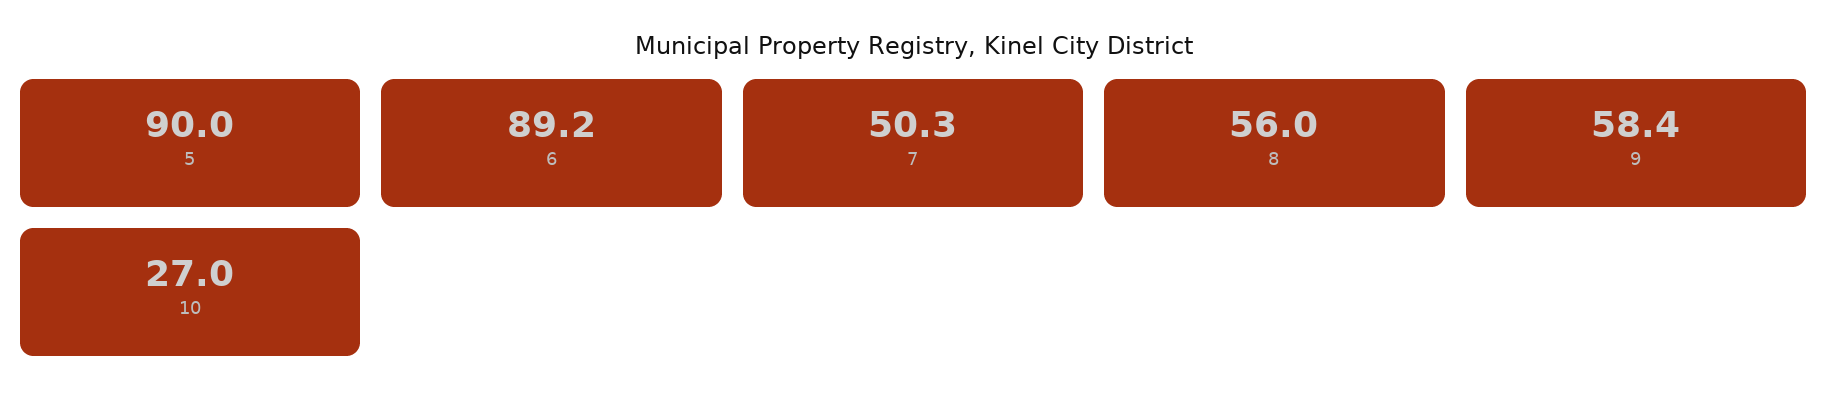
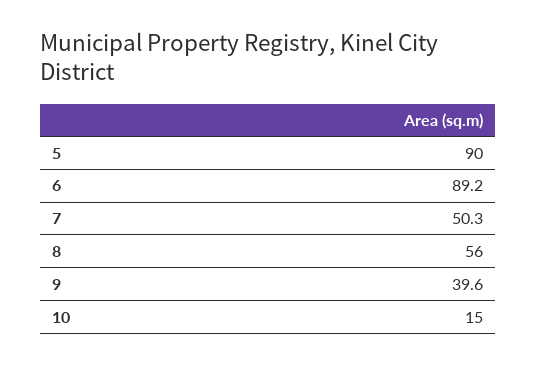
  {
    "5": 90,
    "6": 89.2,
    "7": 50.3,
    "8": 56,
-   "9": 58.4,
+   "9": 39.6,
-   "10": 27
+   "10": 15
  }

